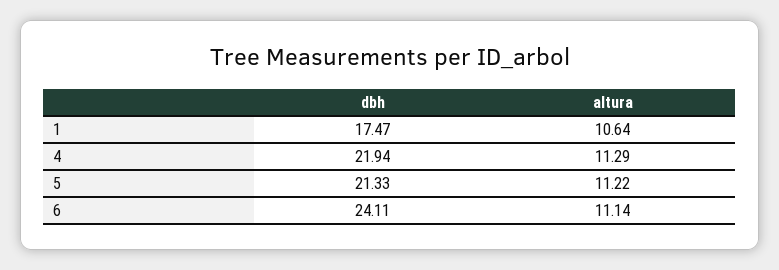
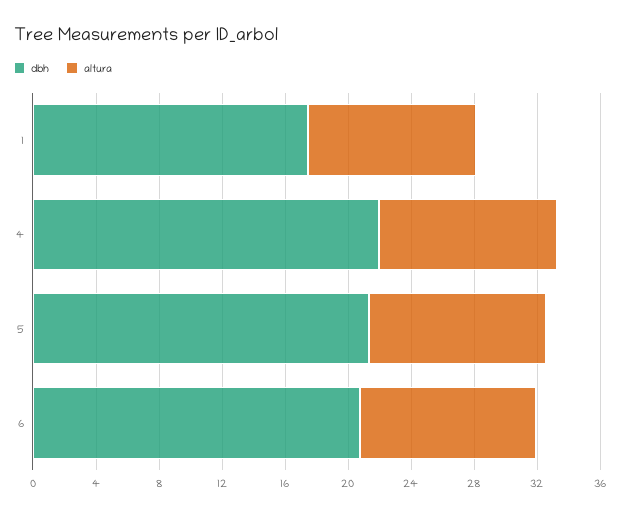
  {
    "dbh": {
      "1": 17.47,
      "4": 21.94,
      "5": 21.33,
-     "6": 24.11
+     "6": 21
    },
    "altura": {
      "1": 10.64,
      "4": 11.29,
      "5": 11.22,
      "6": 11.14
    }
  }

